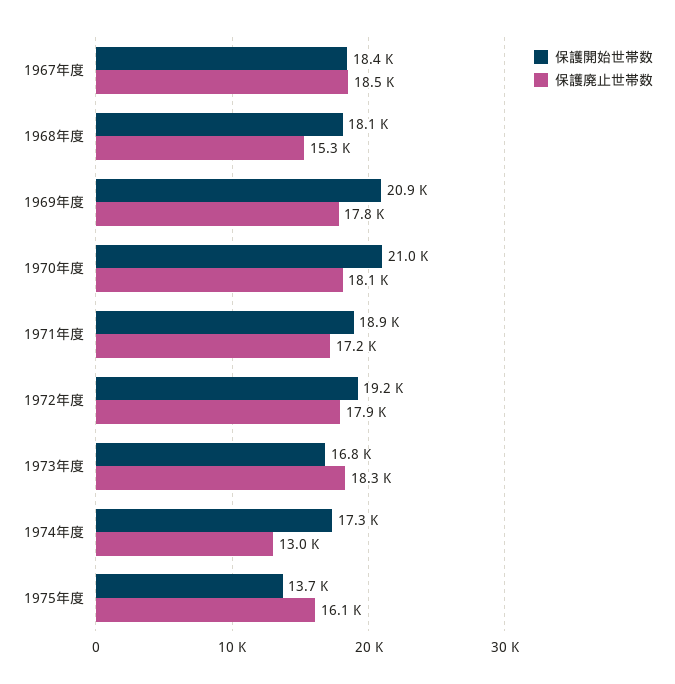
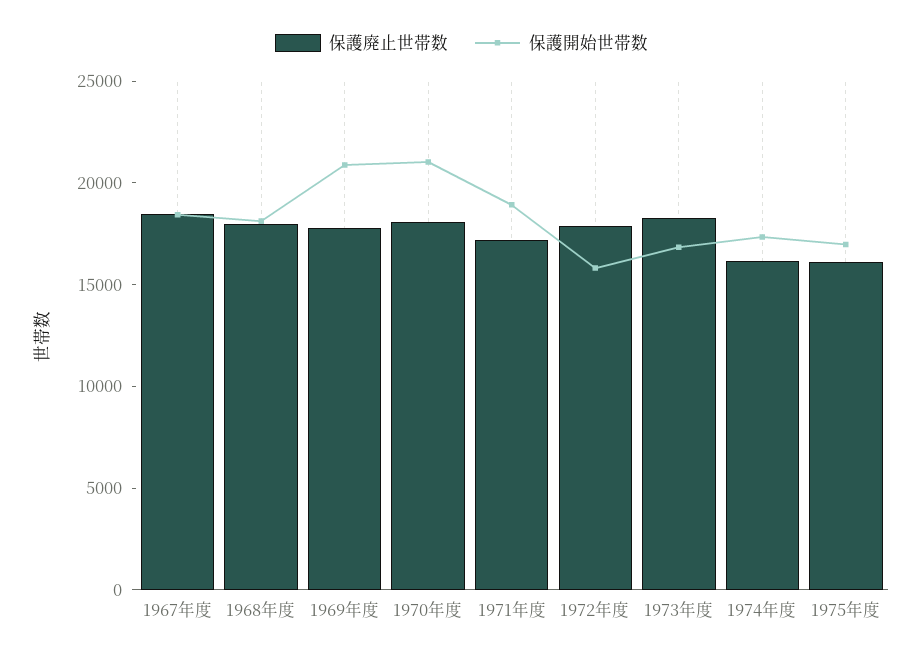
  {
    "保護開始世帯数": {
      "1967年度": 18400,
      "1968年度": 18100,
      "1969年度": 20900,
      "1970年度": 21000,
      "1971年度": 18900,
-     "1972年度": 19200,
+     "1972年度": 16000,
      "1973年度": 16800,
      "1974年度": 17300,
-     "1975年度": 13700
+     "1975年度": 17000
    },
    "保護廃止世帯数": {
      "1967年度": 18500,
-     "1968年度": 15300,
+     "1968年度": 18000,
      "1969年度": 17800,
      "1970年度": 18100,
      "1971年度": 17200,
      "1972年度": 17900,
      "1973年度": 18300,
-     "1974年度": 13000,
+     "1974年度": 16000,
      "1975年度": 16100
    }
  }

